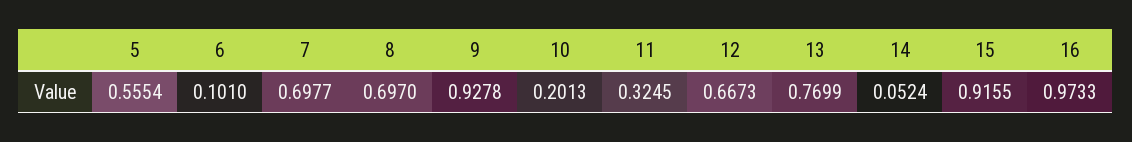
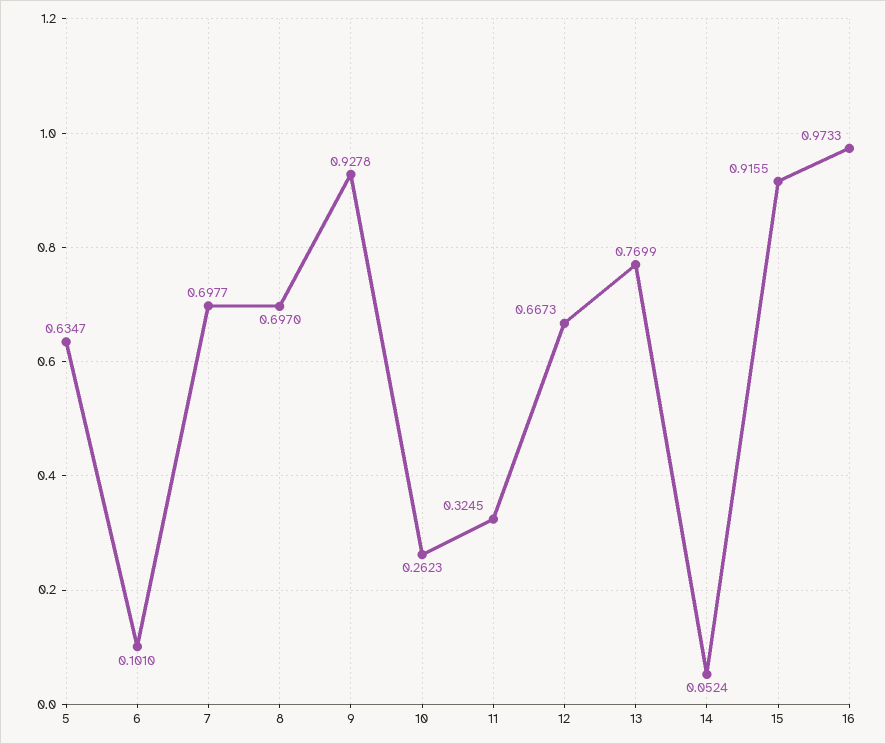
  {
-   "5": 0.5554,
+   "5": 0.6347,
    "6": 0.101,
    "7": 0.6977,
    "8": 0.697,
    "9": 0.9278,
-   "10": 0.2013,
+   "10": 0.2623,
    "11": 0.3245,
    "12": 0.6673,
    "13": 0.7699,
    "14": 0.0524,
    "15": 0.9155,
    "16": 0.9733
  }

